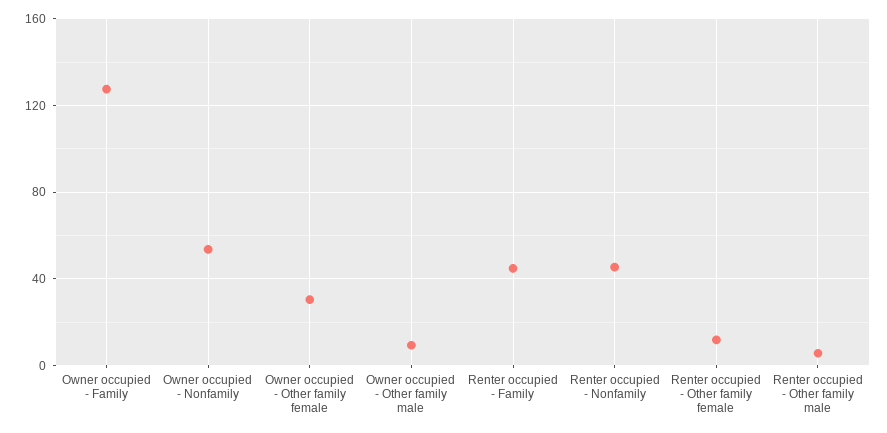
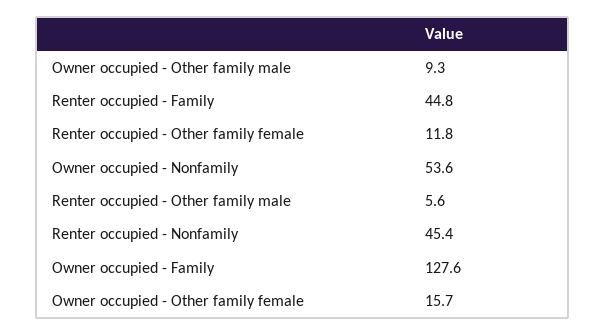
  {
    "Owner occupied - Family": 127.6,
    "Owner occupied - Nonfamily": 53.6,
-   "Owner occupied - Other family female": 30,
+   "Owner occupied - Other family female": 15.7,
    "Owner occupied - Other family male": 9.3,
    "Renter occupied - Family": 44.8,
    "Renter occupied - Nonfamily": 45.4,
    "Renter occupied - Other family female": 11.8,
    "Renter occupied - Other family male": 5.6
  }

